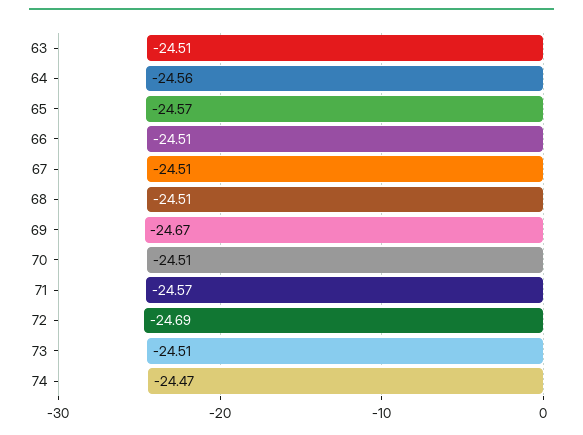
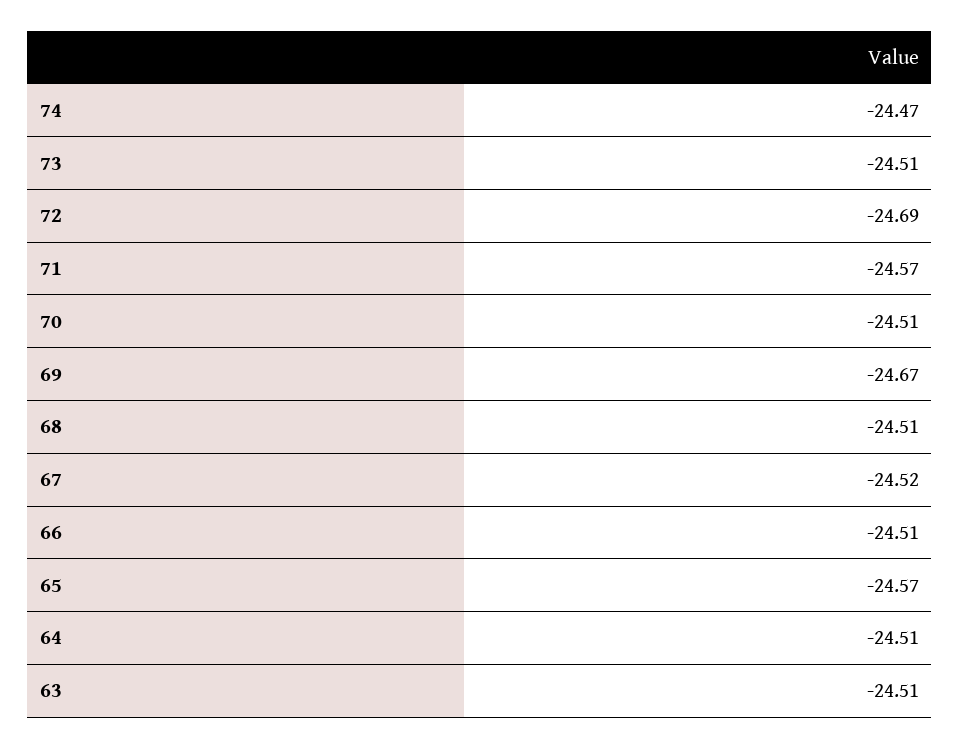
  {
    "63": -24.51,
-   "64": -24.56,
+   "64": -24.51,
    "65": -24.57,
    "66": -24.51,
-   "67": -24.51,
+   "67": -24.52,
    "68": -24.51,
    "69": -24.67,
    "70": -24.51,
    "71": -24.57,
    "72": -24.69,
    "73": -24.51,
    "74": -24.47
  }

